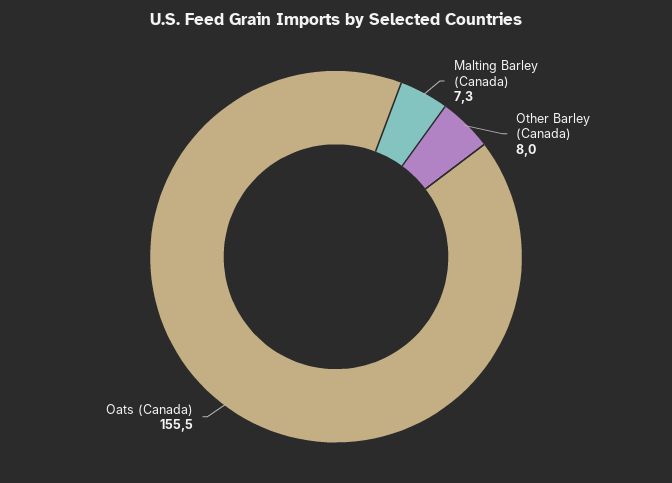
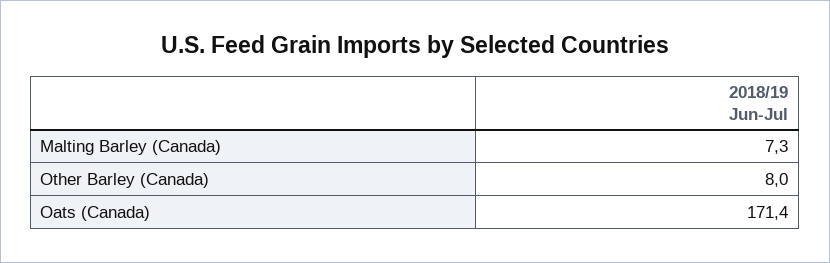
  {
    "Malting Barley (Canada)": 7.3,
    "Other Barley (Canada)": 8,
-   "Oats (Canada)": 155.5
+   "Oats (Canada)": 171.4
  }

